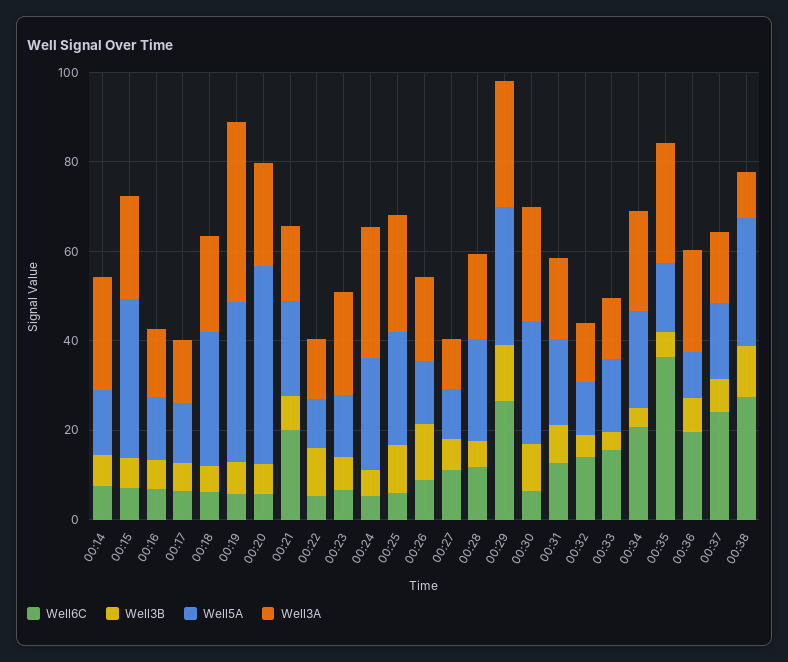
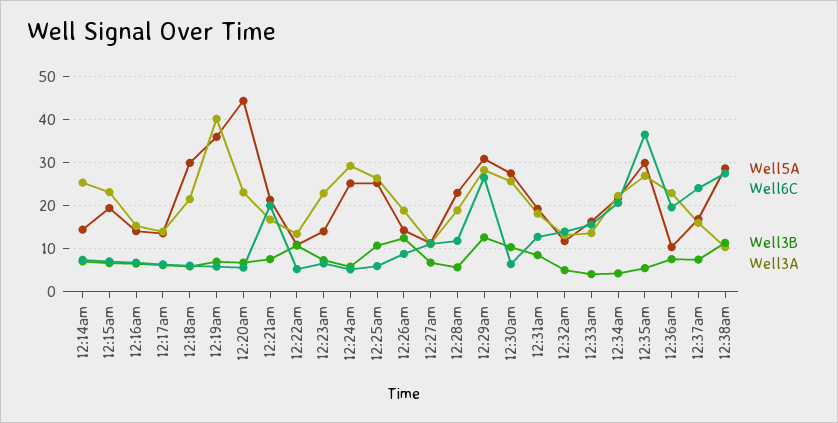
  {
    "Well6C": {
      "00:14": 8,
      "00:15": 8,
      "00:16": 6,
      "00:17": 6,
      "00:18": 6,
      "00:19": 6,
      "00:20": 6,
      "00:21": 20,
      "00:22": 6,
      "00:23": 6,
      "00:24": 6,
      "00:25": 6,
      "00:26": 8,
      "00:27": 12,
      "00:28": 12,
      "00:29": 26,
      "00:30": 6,
      "00:31": 12,
      "00:32": 14,
      "00:33": 16,
      "00:34": 20,
      "00:35": 36,
      "00:36": 20,
      "00:37": 24,
      "00:38": 28
    },
    "Well3B": {
      "00:14": 8,
      "00:15": 6,
      "00:16": 6,
      "00:17": 6,
      "00:18": 6,
      "00:19": 8,
      "00:20": 6,
      "00:21": 8,
      "00:22": 10,
      "00:23": 8,
      "00:24": 6,
      "00:25": 10,
      "00:26": 12,
      "00:27": 6,
      "00:28": 6,
      "00:29": 12,
      "00:30": 10,
      "00:31": 8,
      "00:32": 6,
      "00:33": 4,
      "00:34": 4,
      "00:35": 6,
      "00:36": 8,
      "00:37": 8,
      "00:38": 12
    },
    "Well5A": {
      "00:14": 14,
-     "00:15": 35,
+     "00:15": 20,
      "00:16": 14,
      "00:17": 14,
      "00:18": 30,
      "00:19": 36,
      "00:20": 44,
      "00:21": 22,
      "00:22": 10,
      "00:23": 14,
      "00:24": 26,
      "00:25": 26,
      "00:26": 14,
      "00:27": 12,
      "00:28": 22,
      "00:29": 30,
      "00:30": 28,
      "00:31": 20,
      "00:32": 12,
      "00:33": 16,
      "00:34": 22,
-     "00:35": 15,
+     "00:35": 30,
      "00:36": 10,
      "00:37": 16,
      "00:38": 28
    },
    "Well3A": {
      "00:14": 26,
      "00:15": 24,
      "00:16": 16,
      "00:17": 14,
      "00:18": 22,
      "00:19": 40,
      "00:20": 24,
      "00:21": 16,
      "00:22": 14,
      "00:23": 22,
      "00:24": 30,
      "00:25": 26,
      "00:26": 18,
      "00:27": 12,
      "00:28": 18,
      "00:29": 28,
      "00:30": 26,
      "00:31": 18,
      "00:32": 14,
      "00:33": 14,
      "00:34": 22,
      "00:35": 26,
      "00:36": 22,
      "00:37": 16,
      "00:38": 10
    }
  }

